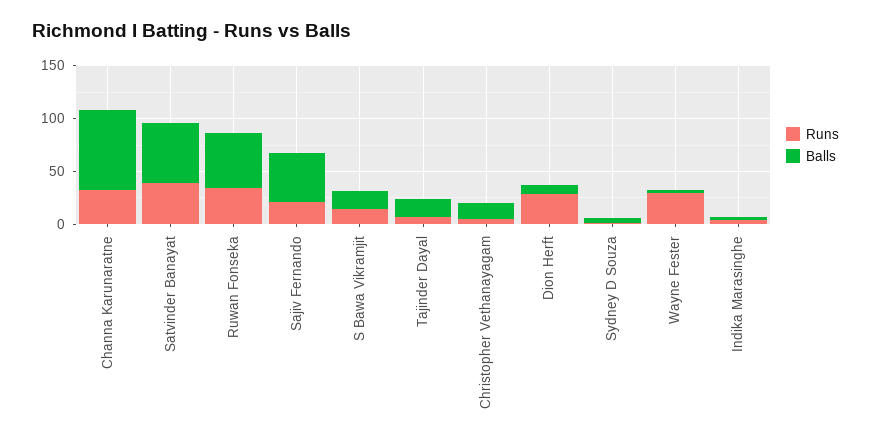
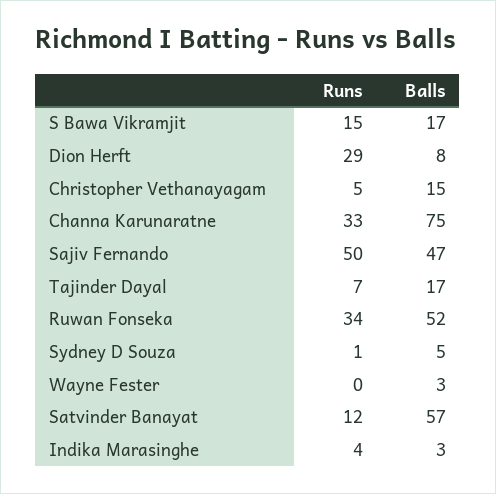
  {
    "Runs": {
      "Channa Karunaratne": 33,
-     "Satvinder Banayat": 40,
+     "Satvinder Banayat": 12,
      "Ruwan Fonseka": 34,
-     "Sajiv Fernando": 20,
+     "Sajiv Fernando": 50,
      "S Bawa Vikramjit": 15,
      "Tajinder Dayal": 7,
      "Christopher Vethanayagam": 5,
      "Dion Herft": 29,
      "Sydney D Souza": 1,
-     "Wayne Fester": 30,
+     "Wayne Fester": 0,
      "Indika Marasinghe": 4
    },
    "Balls": {
      "Channa Karunaratne": 75,
      "Satvinder Banayat": 57,
      "Ruwan Fonseka": 52,
      "Sajiv Fernando": 47,
      "S Bawa Vikramjit": 17,
      "Tajinder Dayal": 17,
      "Christopher Vethanayagam": 15,
      "Dion Herft": 8,
      "Sydney D Souza": 5,
      "Wayne Fester": 3,
      "Indika Marasinghe": 3
    }
  }

